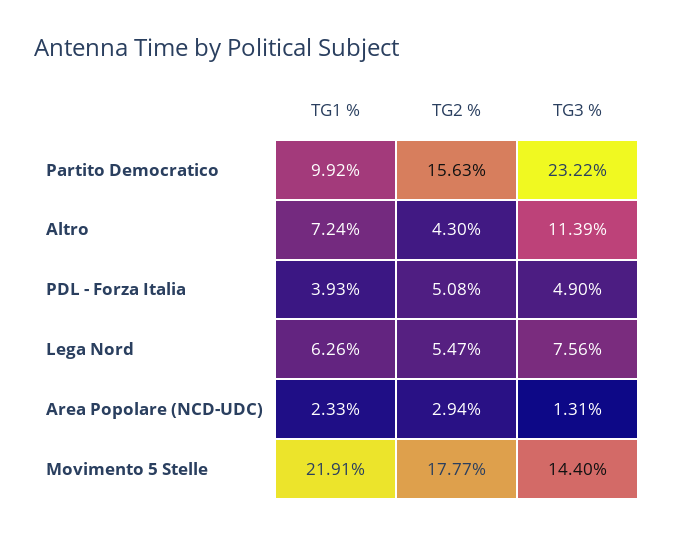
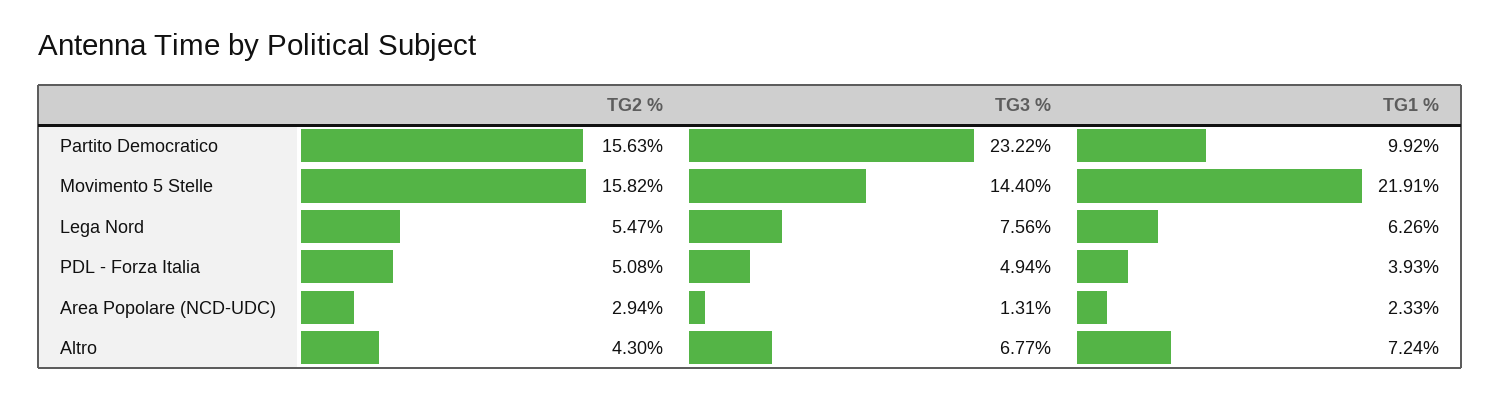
  {
    "TG1 %": {
      "Partito Democratico": 9.92,
      "Altro": 7.24,
      "PDL - Forza Italia": 3.93,
      "Lega Nord": 6.26,
      "Area Popolare (NCD-UDC)": 2.33,
      "Movimento 5 Stelle": 21.91
    },
    "TG2 %": {
      "Partito Democratico": 15.63,
      "Altro": 4.3,
      "PDL - Forza Italia": 5.08,
      "Lega Nord": 5.47,
      "Area Popolare (NCD-UDC)": 2.94,
-     "Movimento 5 Stelle": 17.77
+     "Movimento 5 Stelle": 15.82
    },
    "TG3 %": {
      "Partito Democratico": 23.22,
-     "Altro": 11.39,
+     "Altro": 6.77,
-     "PDL - Forza Italia": 4.9,
+     "PDL - Forza Italia": 4.94,
      "Lega Nord": 7.56,
      "Area Popolare (NCD-UDC)": 1.31,
      "Movimento 5 Stelle": 14.4
    }
  }

